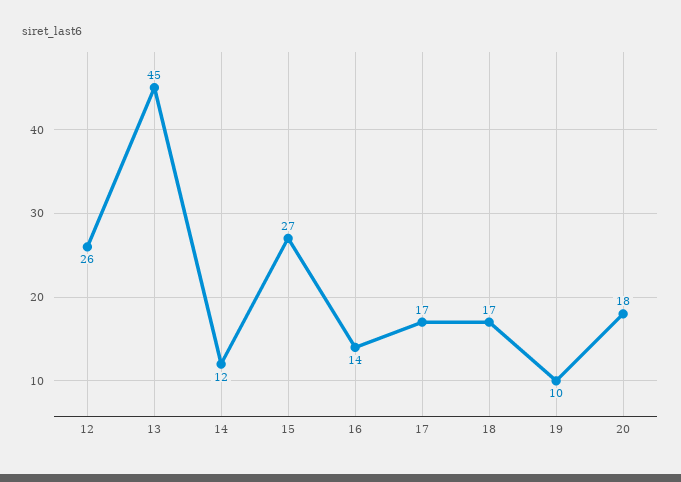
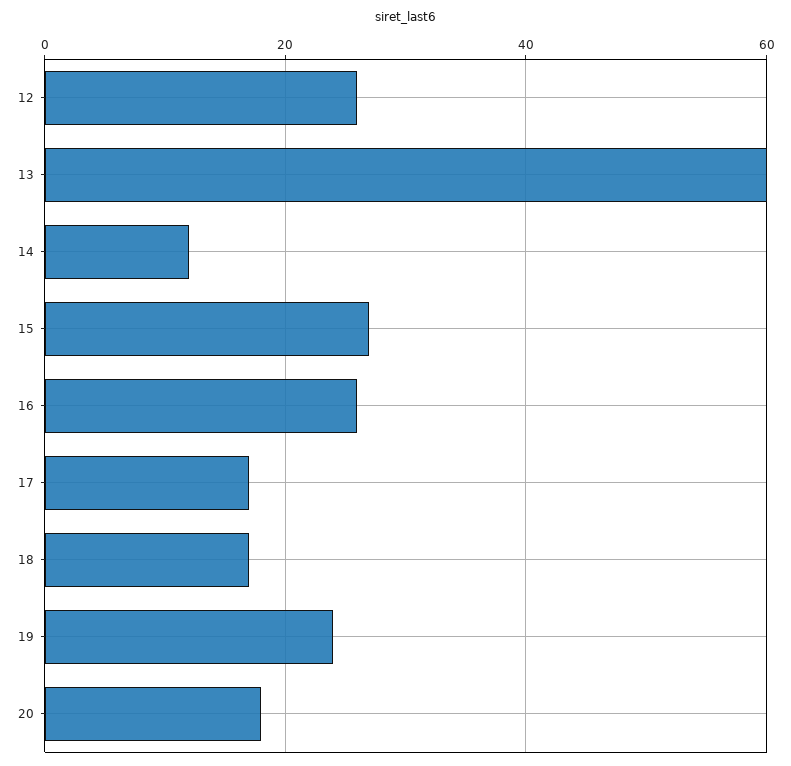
  {
    "12": 26,
-   "13": 45,
+   "13": 60,
    "14": 12,
    "15": 27,
-   "16": 14,
+   "16": 25,
    "17": 17,
    "18": 17,
-   "19": 10,
+   "19": 25,
    "20": 18
  }

